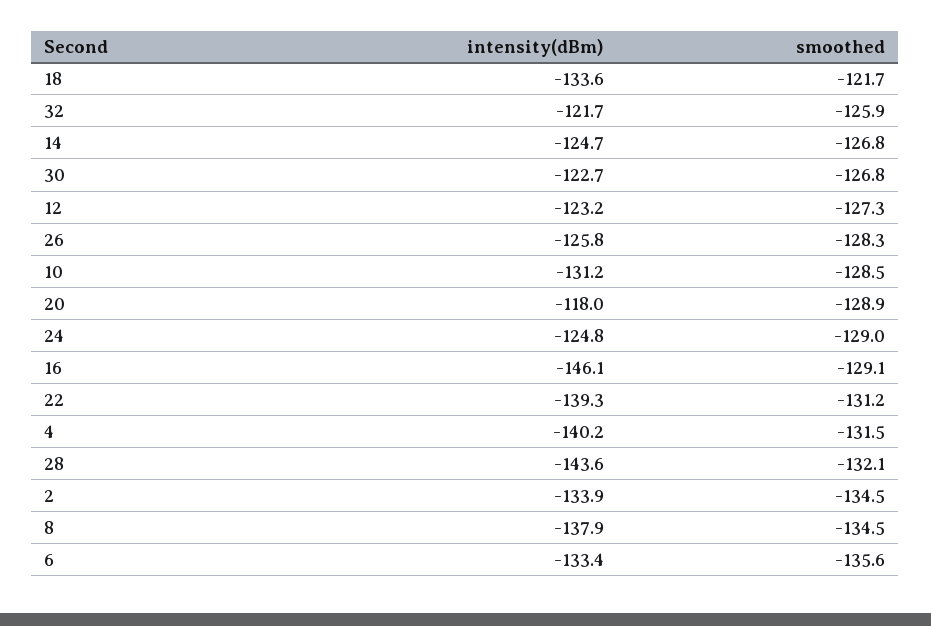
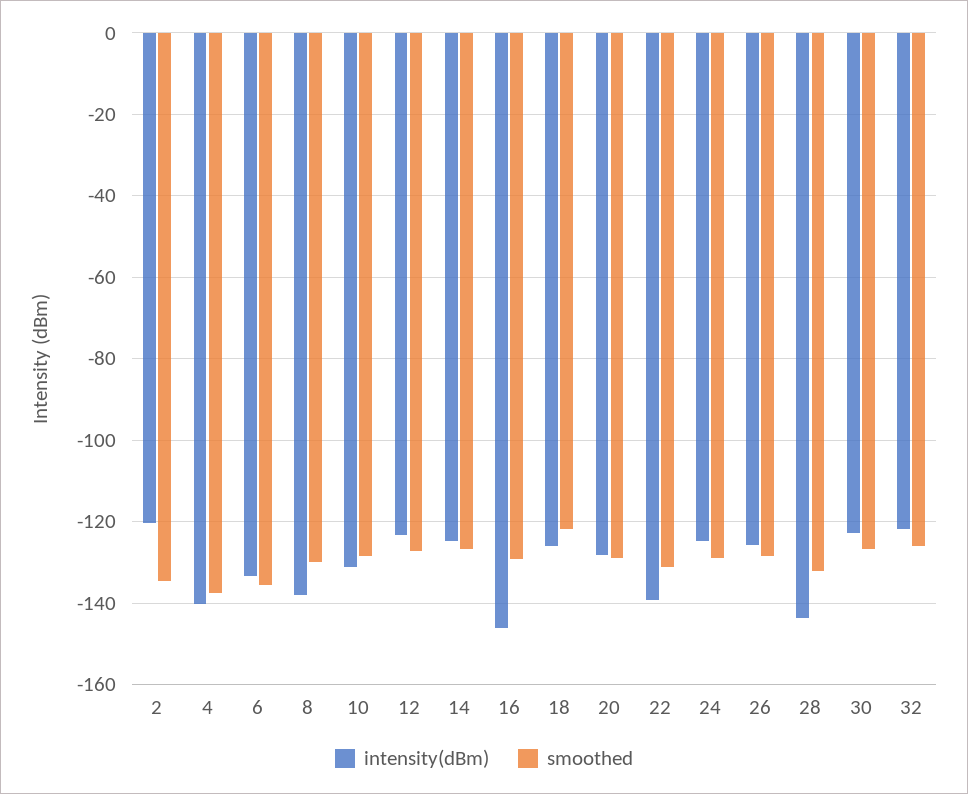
  {
    "intensity(dBm)": {
-     "18": -133.6,
+     "18": -126,
      "32": -121.7,
      "14": -124.7,
      "30": -122.7,
      "12": -123.2,
      "26": -125.8,
      "10": -131.2,
-     "20": -118,
+     "20": -128,
      "24": -124.8,
      "16": -146.1,
      "22": -139.3,
      "4": -140.2,
      "28": -143.6,
-     "2": -133.9,
+     "2": -120,
      "8": -137.9,
      "6": -133.4
    },
    "smoothed": {
      "18": -121.7,
      "32": -125.9,
      "14": -126.8,
      "30": -126.8,
      "12": -127.3,
      "26": -128.3,
      "10": -128.5,
      "20": -128.9,
      "24": -129,
      "16": -129.1,
      "22": -131.2,
-     "4": -131.5,
+     "4": -138,
      "28": -132.1,
      "2": -134.5,
-     "8": -134.5,
+     "8": -130,
      "6": -135.6
    }
  }

